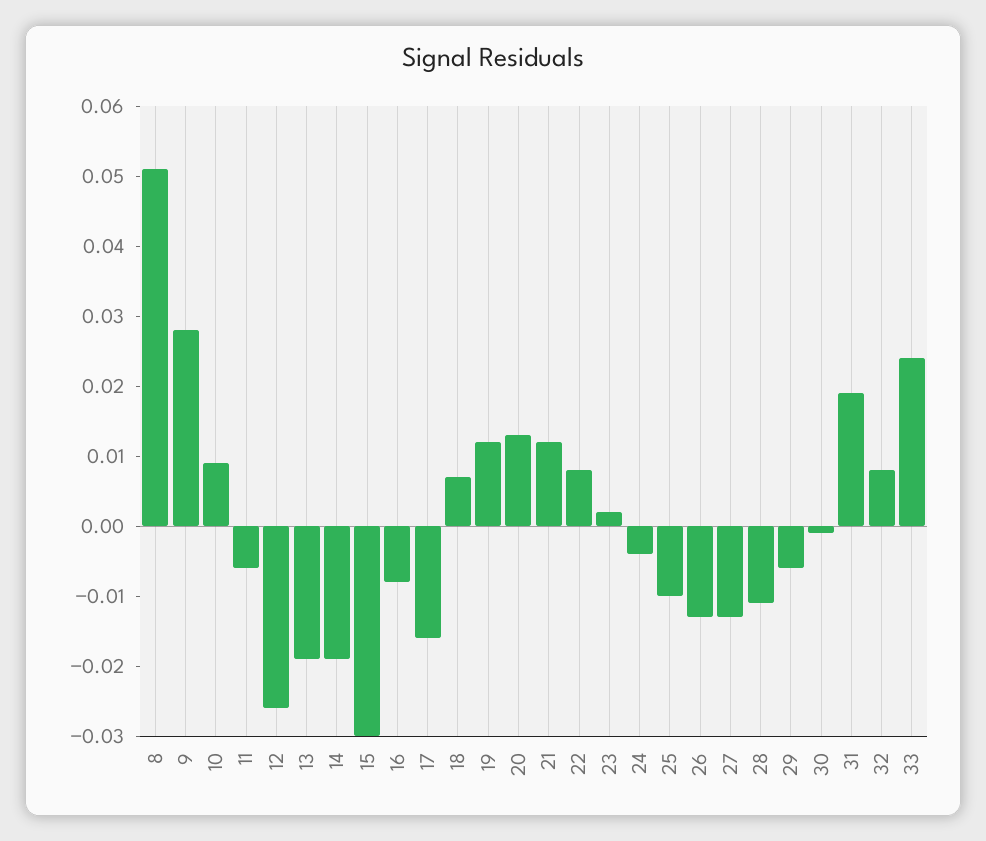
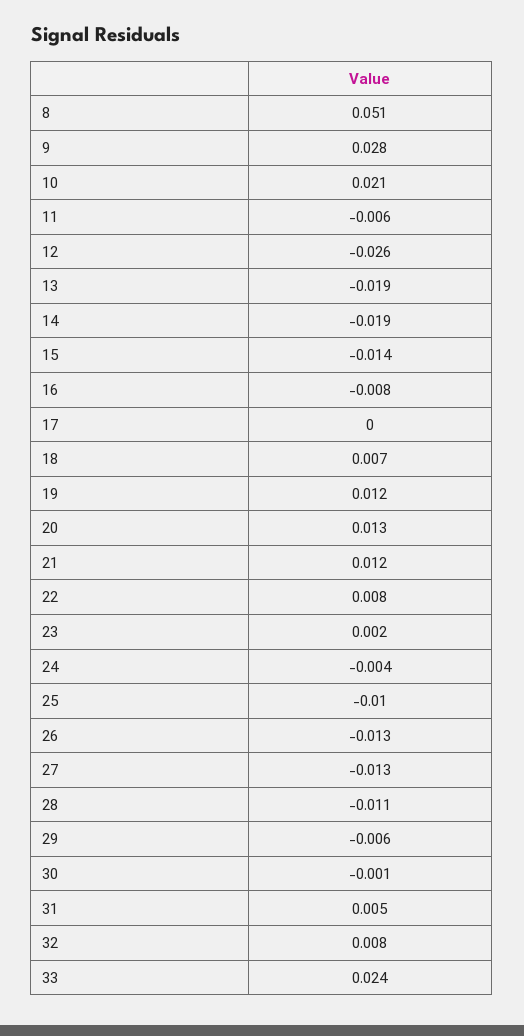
  {
    "8": 0.051,
    "9": 0.028,
-   "10": 0.01,
+   "10": 0.021,
    "11": -0.006,
    "12": -0.026,
    "13": -0.019,
    "14": -0.019,
-   "15": -0.03,
+   "15": -0.014,
    "16": -0.008,
-   "17": -0.015,
+   "17": 0,
    "18": 0.007,
    "19": 0.012,
    "20": 0.013,
    "21": 0.012,
    "22": 0.008,
    "23": 0.002,
    "24": -0.004,
    "25": -0.01,
    "26": -0.013,
    "27": -0.013,
    "28": -0.011,
    "29": -0.006,
    "30": -0.001,
-   "31": 0.02,
+   "31": 0.005,
    "32": 0.008,
    "33": 0.024
  }

